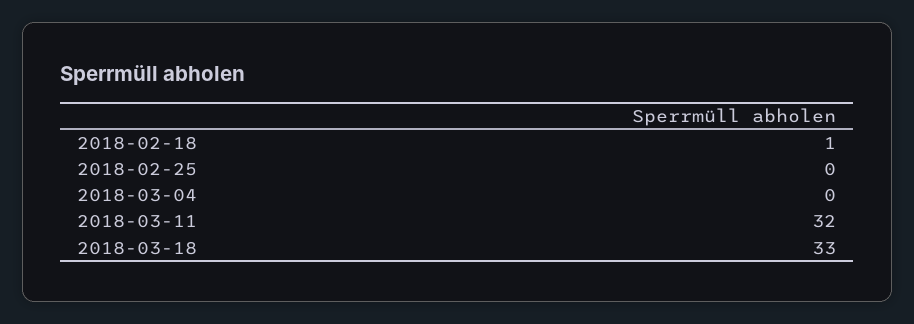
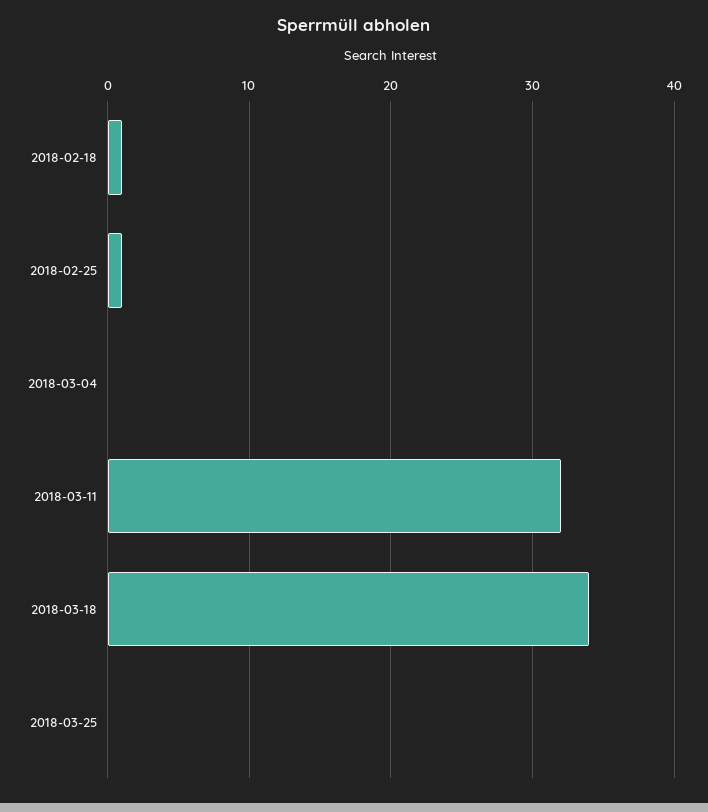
  {
    "2018-02-18": 1,
-   "2018-02-25": 0,
+   "2018-02-25": 1,
    "2018-03-04": 0,
    "2018-03-11": 32,
-   "2018-03-18": 33
+   "2018-03-18": 34,
+   "2018-03-25": 0
  }

